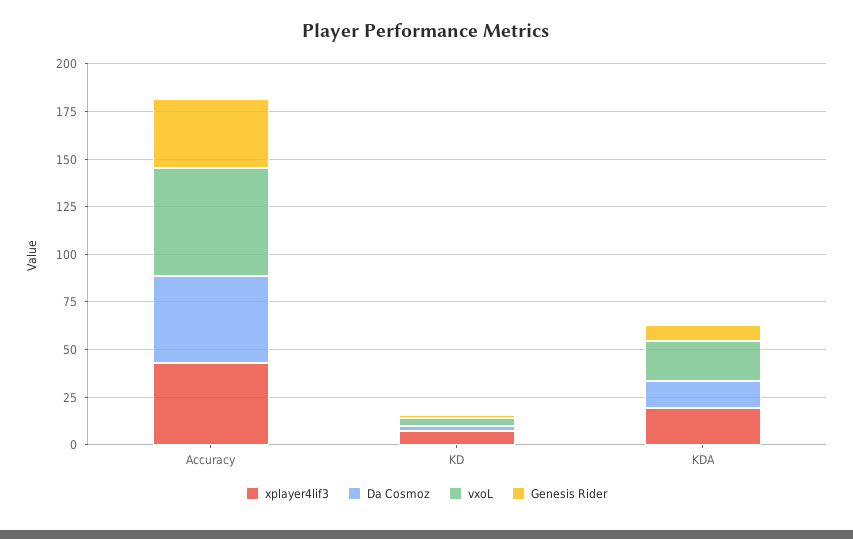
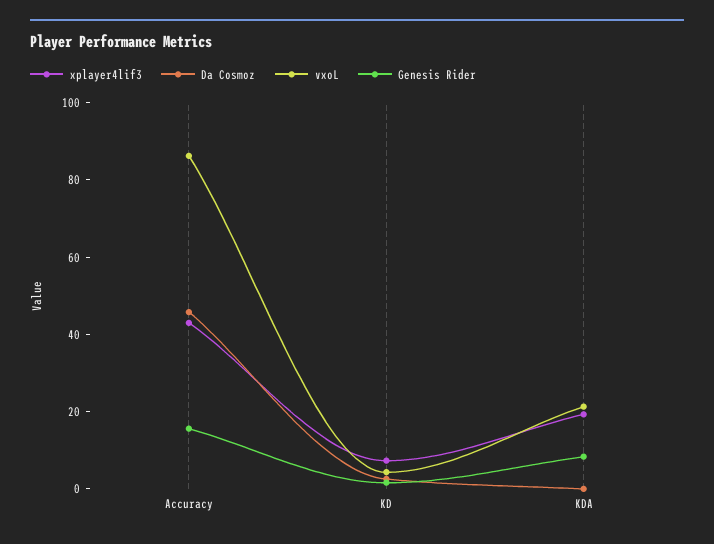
  {
    "xplayer4lif3": {
      "Accuracy": 45,
      "KD": 5,
      "KDA": 20
    },
    "Da Cosmoz": {
      "Accuracy": 45,
      "KD": 5,
-     "KDA": 15
+     "KDA": 0
    },
    "vxoL": {
-     "Accuracy": 55,
+     "Accuracy": 85,
      "KD": 5,
      "KDA": 20
    },
    "Genesis Rider": {
-     "Accuracy": 35,
+     "Accuracy": 15,
      "KD": 0,
      "KDA": 10
    }
  }

